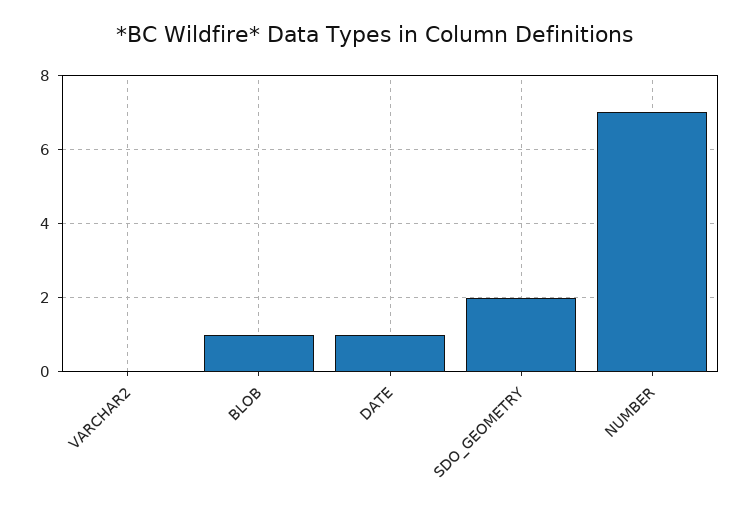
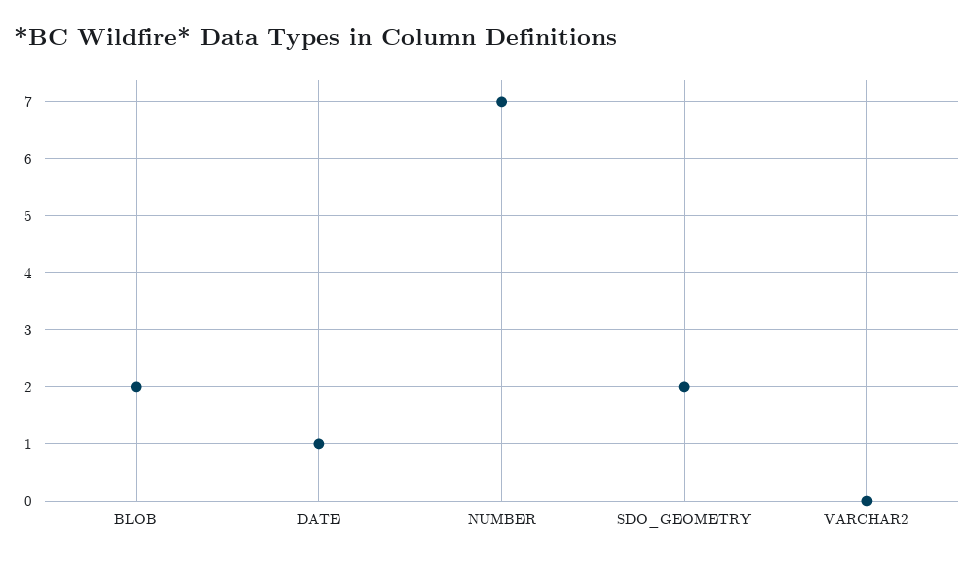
  {
    "VARCHAR2": 0,
-   "BLOB": 1,
+   "BLOB": 2,
    "DATE": 1,
    "SDO_GEOMETRY": 2,
    "NUMBER": 7
  }

